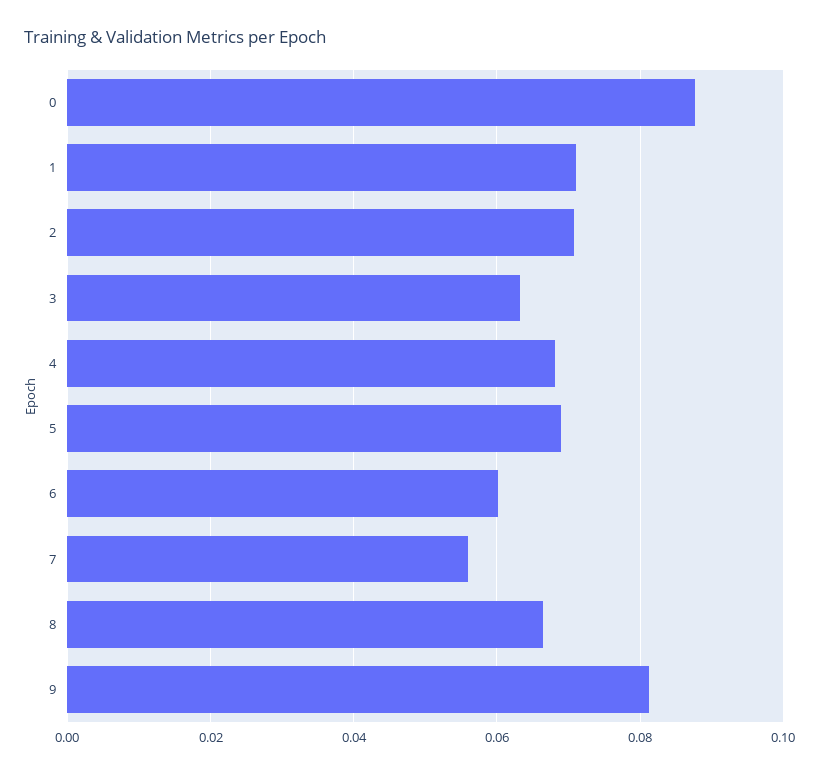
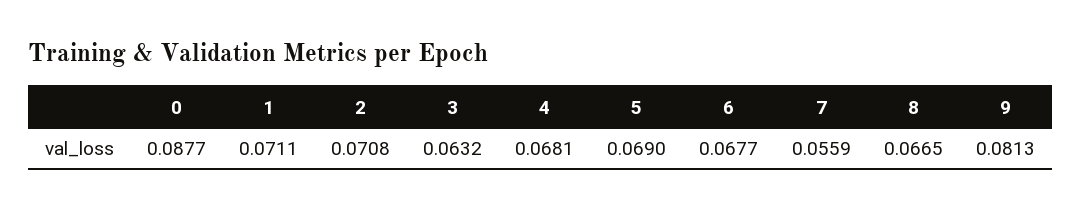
  {
    "0": 0.0877,
    "1": 0.0711,
    "2": 0.0708,
    "3": 0.0632,
    "4": 0.0681,
    "5": 0.069,
-   "6": 0.06,
+   "6": 0.0677,
    "7": 0.0559,
    "8": 0.0665,
    "9": 0.0813
  }

